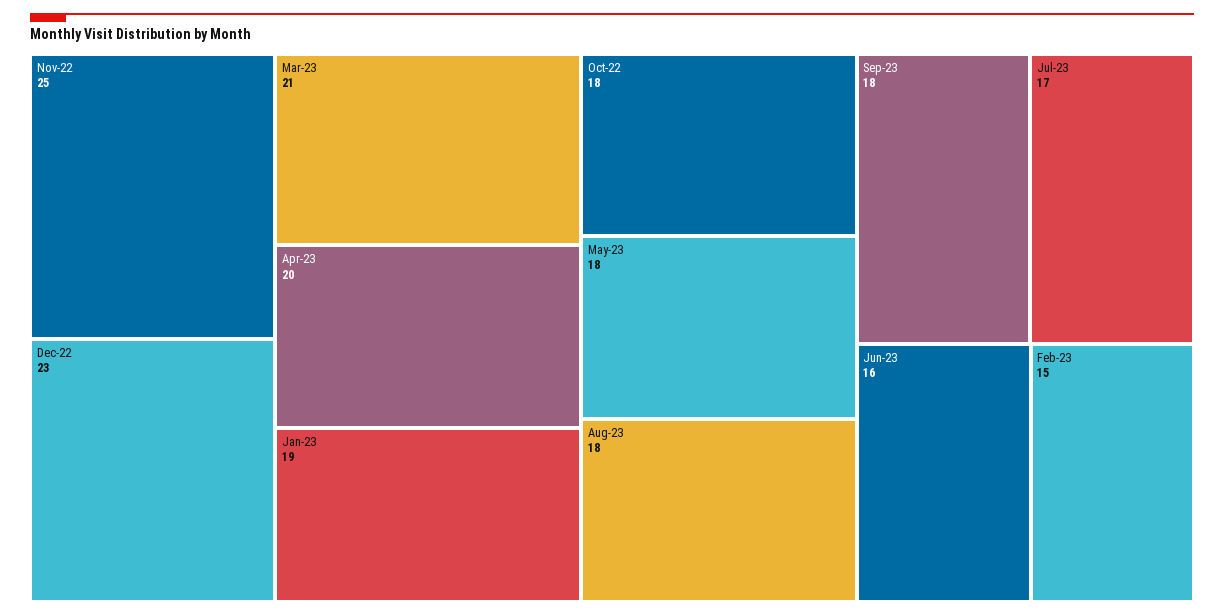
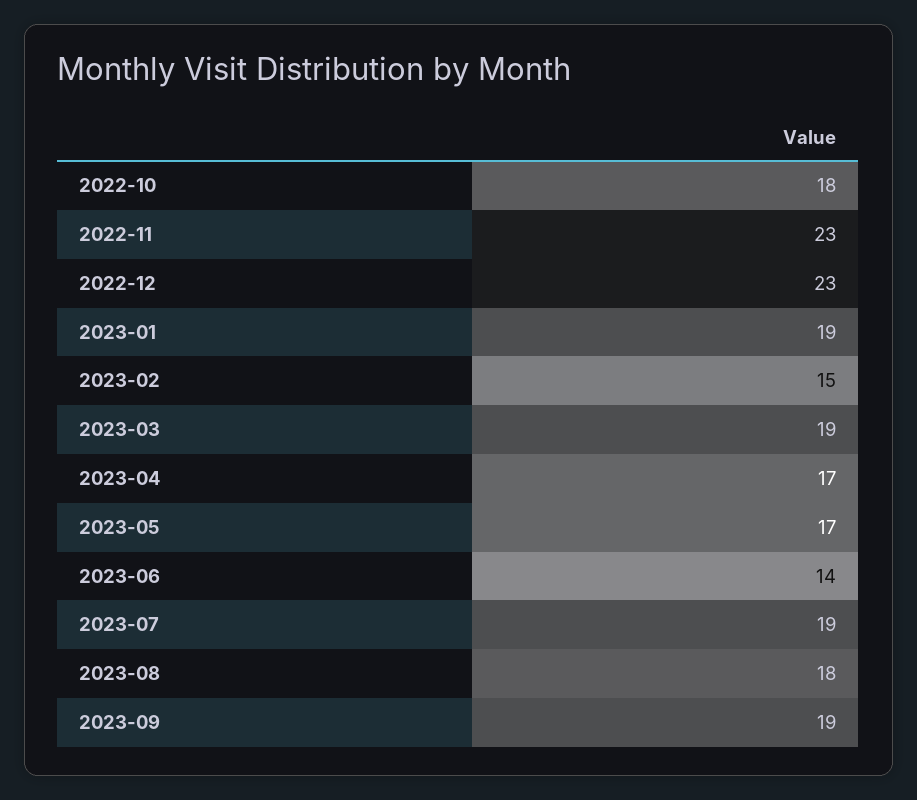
  {
-   "Nov-22": 25,
+   "Nov-22": 23,
    "Dec-22": 23,
-   "Mar-23": 21,
+   "Mar-23": 19,
-   "Apr-23": 20,
+   "Apr-23": 17,
    "Jan-23": 19,
    "Oct-22": 18,
-   "May-23": 18,
+   "May-23": 17,
    "Aug-23": 18,
-   "Sep-23": 18,
+   "Sep-23": 19,
-   "Jul-23": 17,
+   "Jul-23": 19,
-   "Jun-23": 16,
+   "Jun-23": 14,
    "Feb-23": 15
  }

